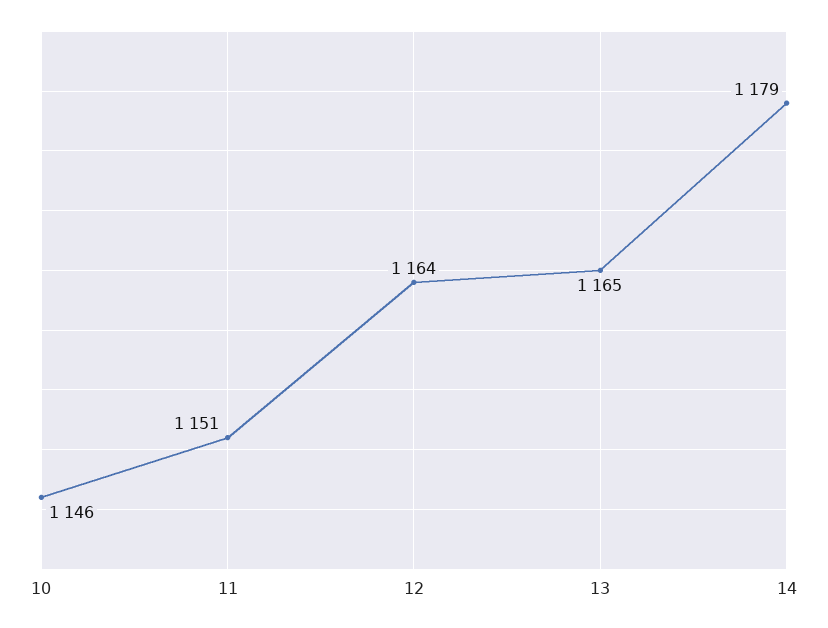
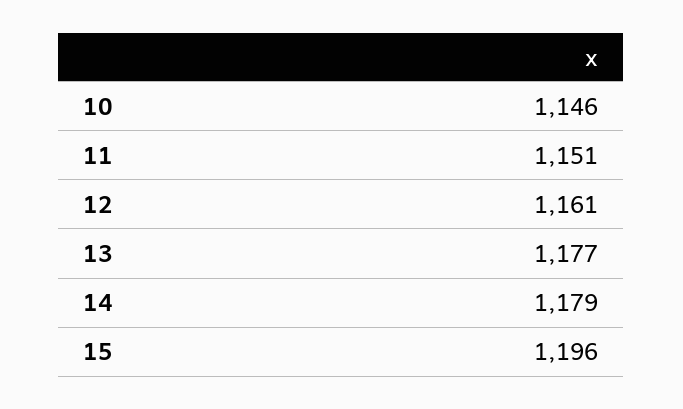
  {
    "10": 1146,
    "11": 1151,
-   "12": 1164,
+   "12": 1161,
-   "13": 1165,
+   "13": 1177,
-   "14": 1179
+   "14": 1179,
+   "15": 1196
  }

